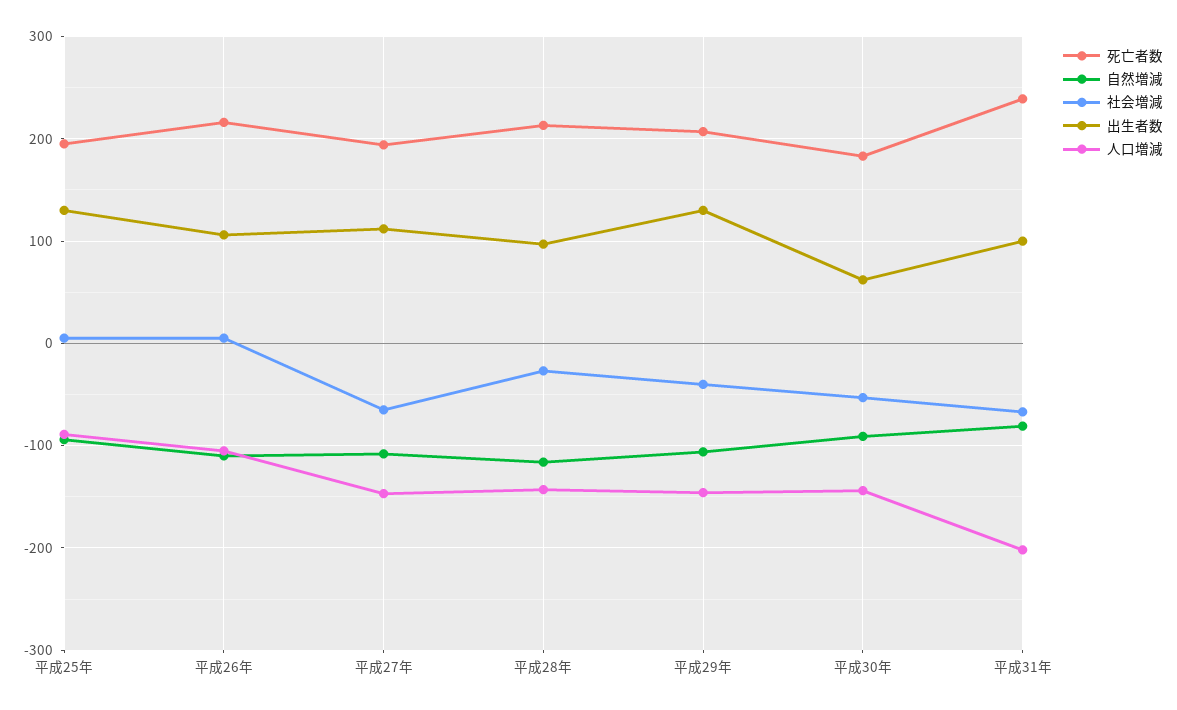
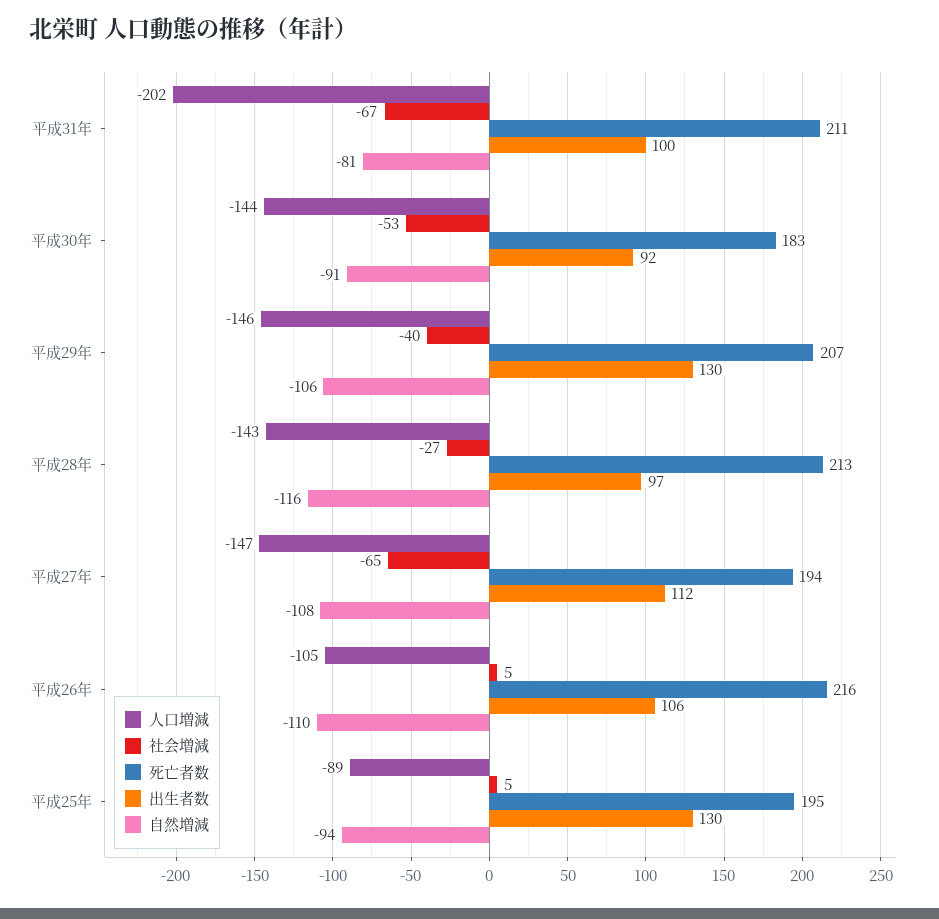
  {
    "死亡者数": {
      "平成25年": 195,
      "平成26年": 216,
      "平成27年": 194,
      "平成28年": 213,
      "平成29年": 207,
      "平成30年": 183,
-     "平成31年": 240
+     "平成31年": 211
    },
    "自然増減": {
      "平成25年": -94,
      "平成26年": -110,
      "平成27年": -108,
      "平成28年": -116,
      "平成29年": -106,
      "平成30年": -91,
      "平成31年": -81
    },
    "社会増減": {
      "平成25年": 5,
      "平成26年": 5,
      "平成27年": -65,
      "平成28年": -27,
      "平成29年": -40,
      "平成30年": -53,
      "平成31年": -67
    },
    "出生者数": {
      "平成25年": 130,
      "平成26年": 106,
      "平成27年": 112,
      "平成28年": 97,
      "平成29年": 130,
-     "平成30年": 60,
+     "平成30年": 92,
      "平成31年": 100
    },
    "人口増減": {
      "平成25年": -89,
      "平成26年": -105,
      "平成27年": -147,
      "平成28年": -143,
      "平成29年": -146,
      "平成30年": -144,
      "平成31年": -202
    }
  }

